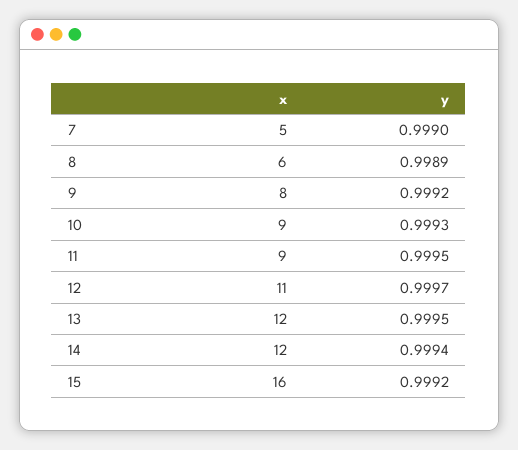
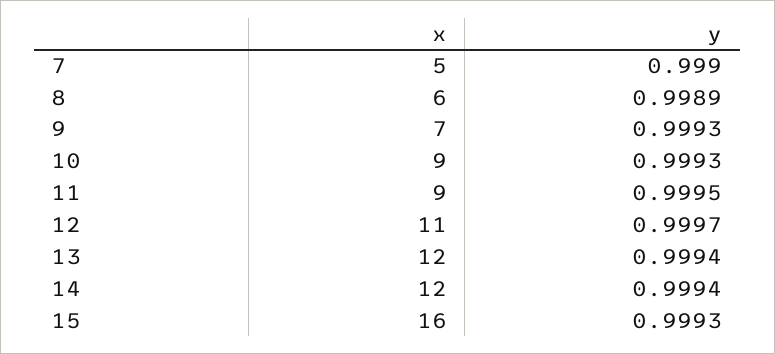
  {
    "x": {
      "7": 5,
      "8": 6,
-     "9": 8,
+     "9": 7,
      "10": 9,
      "11": 9,
      "12": 11,
      "13": 12,
      "14": 12,
      "15": 16
    },
    "y": {
      "7": 0.999,
      "8": 0.9989,
-     "9": 0.9992,
+     "9": 0.9993,
      "10": 0.9993,
      "11": 0.9995,
      "12": 0.9997,
-     "13": 0.9995,
+     "13": 0.9994,
      "14": 0.9994,
-     "15": 0.9992
+     "15": 0.9993
    }
  }

